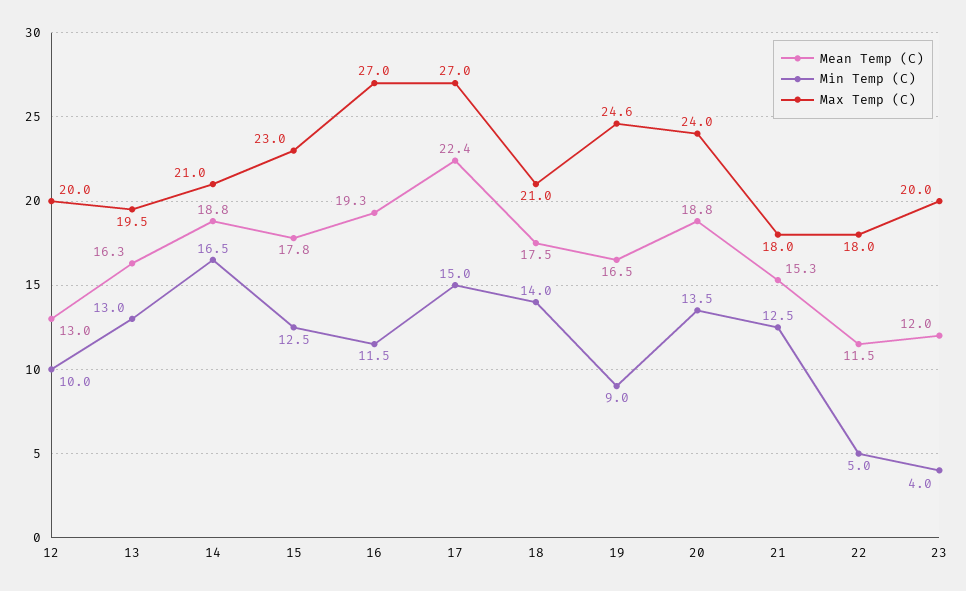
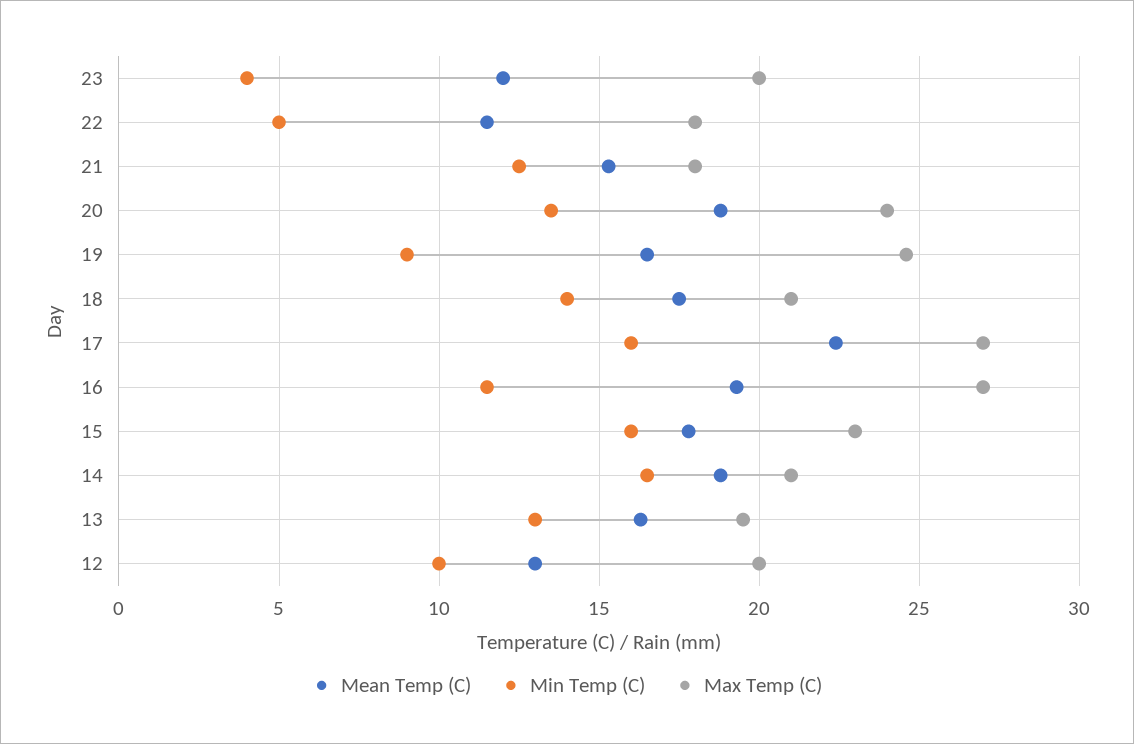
  {
    "Mean Temp (C)": {
      "12": 13,
      "13": 16.3,
      "14": 18.8,
      "15": 17.8,
      "16": 19.3,
      "17": 22.4,
      "18": 17.5,
      "19": 16.5,
      "20": 18.8,
      "21": 15.3,
      "22": 11.5,
      "23": 12
    },
    "Min Temp (C)": {
      "12": 10,
      "13": 13,
      "14": 16.5,
-     "15": 12.5,
+     "15": 16,
      "16": 11.5,
-     "17": 15,
+     "17": 16,
      "18": 14,
      "19": 9,
      "20": 13.5,
      "21": 12.5,
      "22": 5,
      "23": 4
    },
    "Max Temp (C)": {
      "12": 20,
      "13": 19.5,
      "14": 21,
      "15": 23,
      "16": 27,
      "17": 27,
      "18": 21,
      "19": 24.6,
      "20": 24,
      "21": 18,
      "22": 18,
      "23": 20
    }
  }

